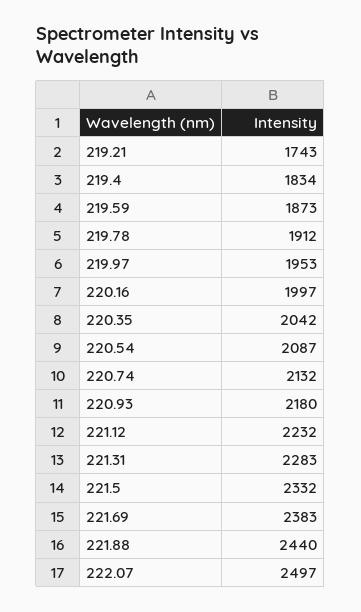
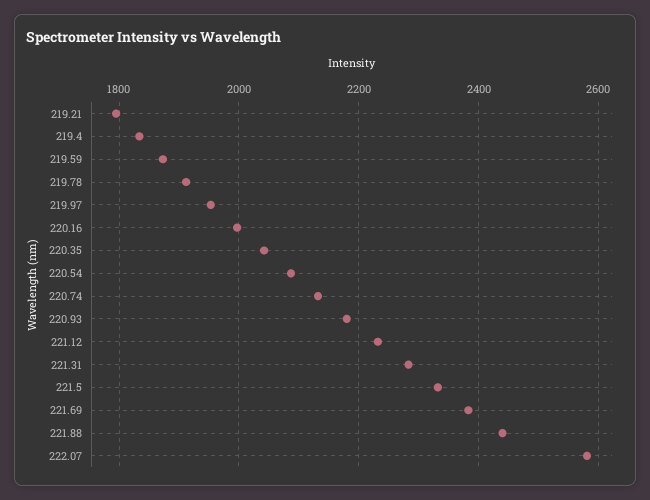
  {
-   "219.21": 1743,
+   "219.21": 1800,
    "219.4": 1834,
    "219.59": 1873,
    "219.78": 1912,
    "219.97": 1953,
    "220.16": 1997,
    "220.35": 2042,
    "220.54": 2087,
    "220.74": 2132,
    "220.93": 2180,
    "221.12": 2232,
    "221.31": 2283,
    "221.5": 2332,
    "221.69": 2383,
    "221.88": 2440,
-   "222.07": 2497
+   "222.07": 2580
  }

